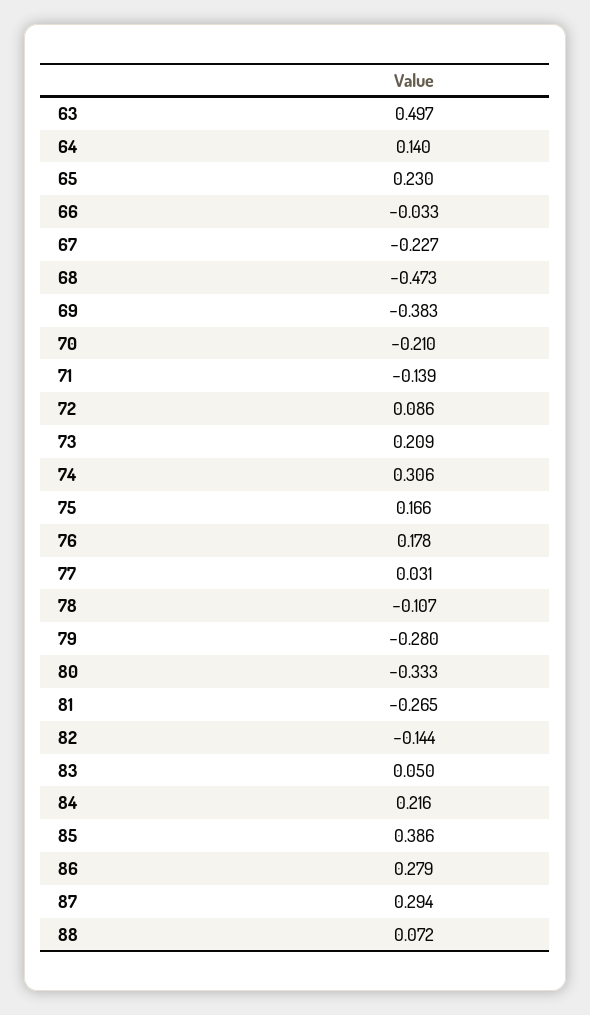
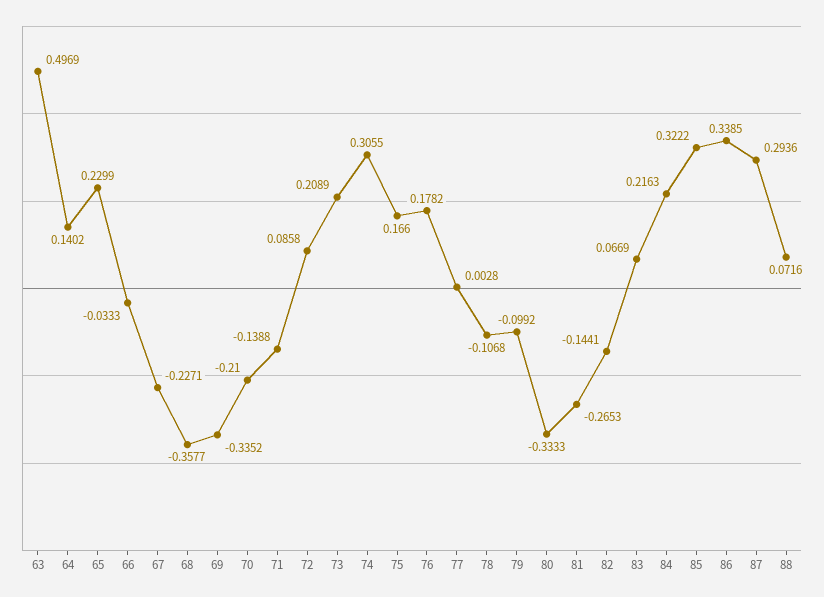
  {
    "63": 0.4969,
    "64": 0.1402,
    "65": 0.2299,
    "66": -0.0333,
    "67": -0.2271,
-   "68": -0.473,
+   "68": -0.3577,
-   "69": -0.383,
+   "69": -0.3352,
    "70": -0.21,
    "71": -0.1388,
    "72": 0.0858,
    "73": 0.2089,
    "74": 0.3055,
    "75": 0.166,
    "76": 0.1782,
-   "77": 0.031,
+   "77": 0.0028,
    "78": -0.1068,
-   "79": -0.28,
+   "79": -0.0992,
    "80": -0.3333,
    "81": -0.2653,
    "82": -0.1441,
-   "83": 0.05,
+   "83": 0.0669,
    "84": 0.2163,
-   "85": 0.386,
+   "85": 0.3222,
-   "86": 0.279,
+   "86": 0.3385,
    "87": 0.2936,
    "88": 0.0716
  }

